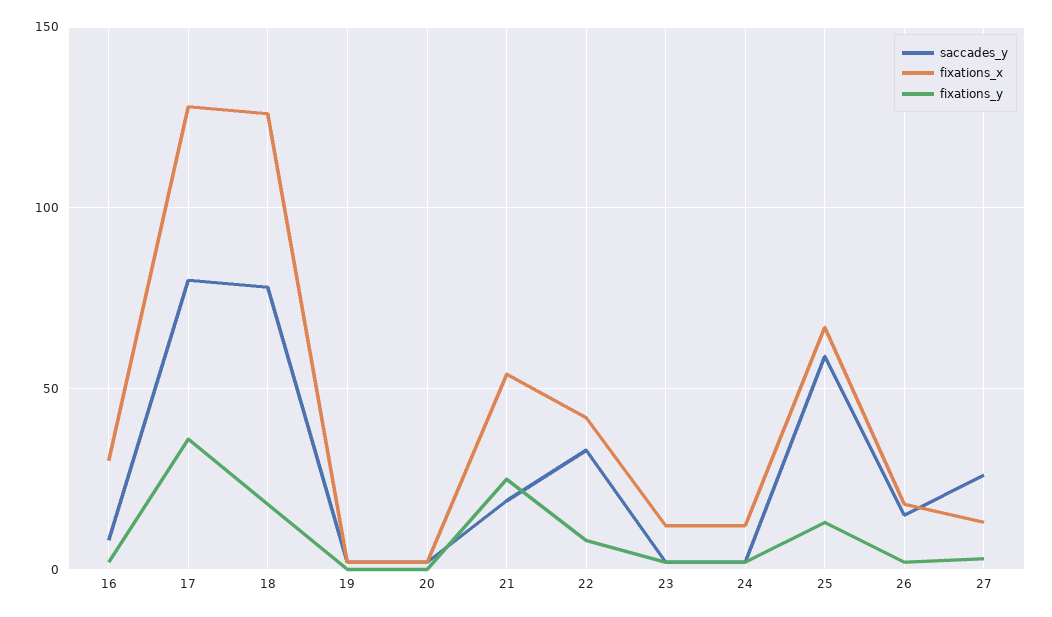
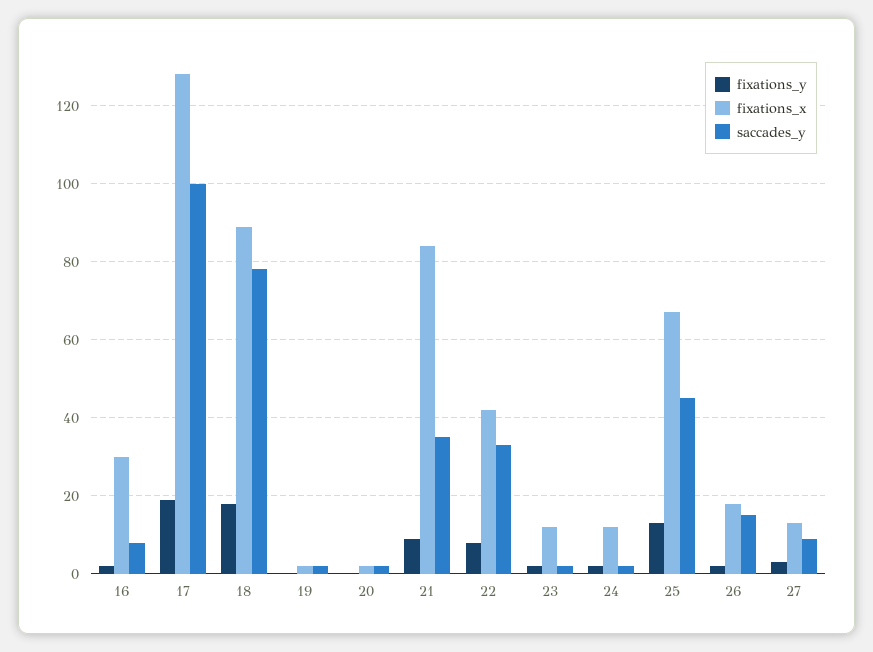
  {
    "saccades_y": {
      "16": 10,
-     "17": 80,
+     "17": 100,
      "18": 80,
      "19": 0,
      "20": 0,
-     "21": 20,
+     "21": 35,
      "22": 35,
      "23": 0,
      "24": 0,
-     "25": 60,
+     "25": 45,
      "26": 15,
-     "27": 25
+     "27": 10
    },
    "fixations_x": {
      "16": 30,
      "17": 130,
-     "18": 125,
+     "18": 90,
      "19": 0,
      "20": 0,
-     "21": 55,
+     "21": 85,
      "22": 40,
      "23": 10,
      "24": 10,
      "25": 65,
      "26": 20,
      "27": 15
    },
    "fixations_y": {
      "16": 0,
-     "17": 35,
+     "17": 20,
      "18": 20,
      "19": 0,
      "20": 0,
-     "21": 25,
+     "21": 10,
      "22": 10,
      "23": 0,
      "24": 0,
      "25": 15,
      "26": 0,
      "27": 5
    }
  }

